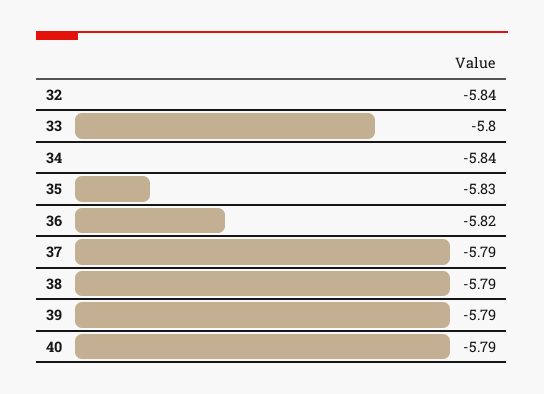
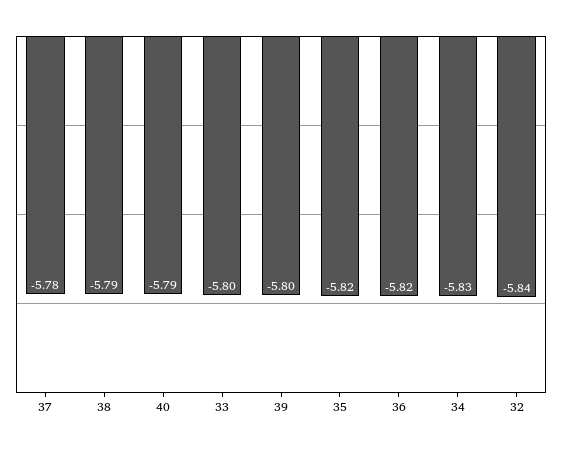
  {
    "32": -5.84,
    "33": -5.8,
-   "34": -5.84,
+   "34": -5.83,
-   "35": -5.83,
+   "35": -5.82,
    "36": -5.82,
-   "37": -5.79,
+   "37": -5.78,
    "38": -5.79,
-   "39": -5.79,
+   "39": -5.8,
    "40": -5.79
  }

